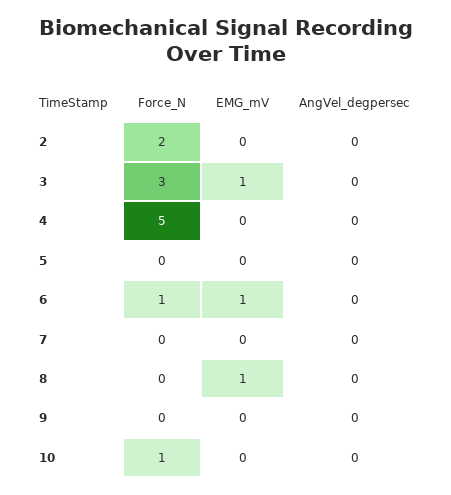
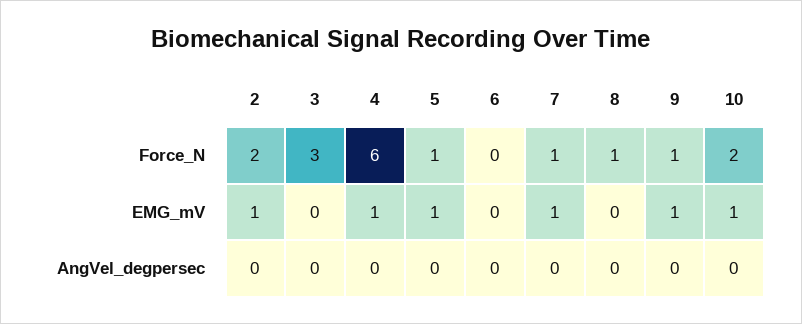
  {
    "Force_N": {
      "2": 2,
      "3": 3,
-     "4": 5,
+     "4": 6,
-     "5": 0,
+     "5": 1,
-     "6": 1,
+     "6": 0,
-     "7": 0,
+     "7": 1,
-     "8": 0,
+     "8": 1,
-     "9": 0,
+     "9": 1,
-     "10": 1
+     "10": 2
    },
    "EMG_mV": {
-     "2": 0,
+     "2": 1,
-     "3": 1,
+     "3": 0,
-     "4": 0,
+     "4": 1,
-     "5": 0,
+     "5": 1,
-     "6": 1,
+     "6": 0,
-     "7": 0,
+     "7": 1,
-     "8": 1,
+     "8": 0,
-     "9": 0,
+     "9": 1,
-     "10": 0
+     "10": 1
    },
    "AngVel_degpersec": {
      "2": 0,
      "3": 0,
      "4": 0,
      "5": 0,
      "6": 0,
      "7": 0,
      "8": 0,
      "9": 0,
      "10": 0
    }
  }

